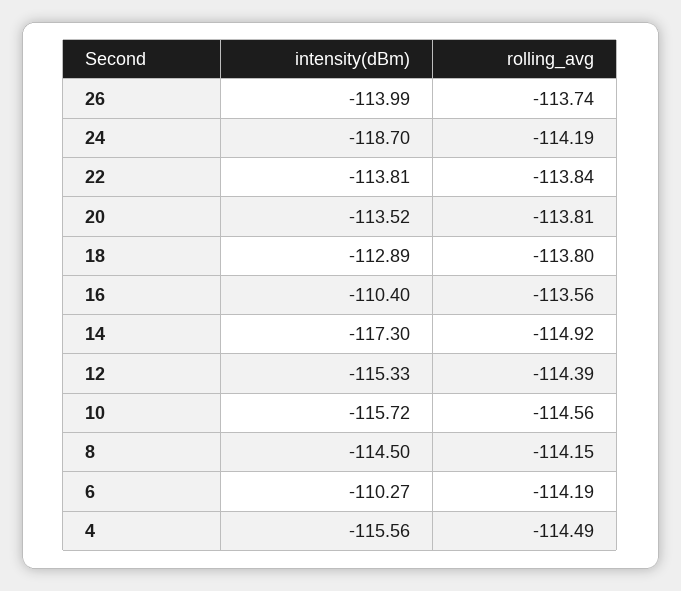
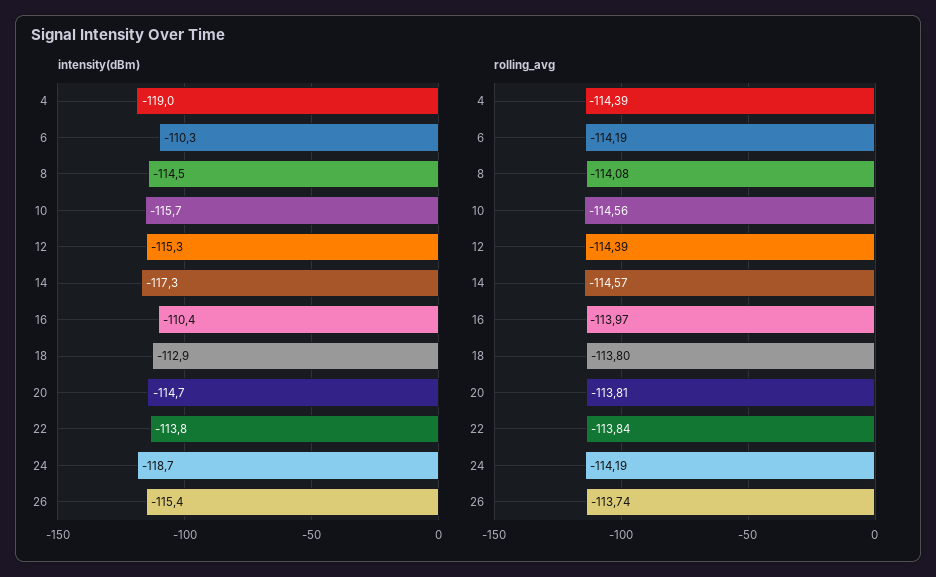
  {
    "intensity(dBm)": {
-     "26": -113.99,
+     "26": -115.4,
      "24": -118.7,
      "22": -113.81,
-     "20": -113.52,
+     "20": -114.7,
      "18": -112.89,
      "16": -110.4,
      "14": -117.3,
      "12": -115.33,
      "10": -115.72,
      "8": -114.5,
      "6": -110.27,
-     "4": -115.56
+     "4": -119
    },
    "rolling_avg": {
      "26": -113.74,
      "24": -114.19,
      "22": -113.84,
      "20": -113.81,
      "18": -113.8,
-     "16": -113.56,
+     "16": -113.97,
-     "14": -114.92,
+     "14": -114.57,
      "12": -114.39,
      "10": -114.56,
-     "8": -114.15,
+     "8": -114.08,
      "6": -114.19,
-     "4": -114.49
+     "4": -114.39
    }
  }

